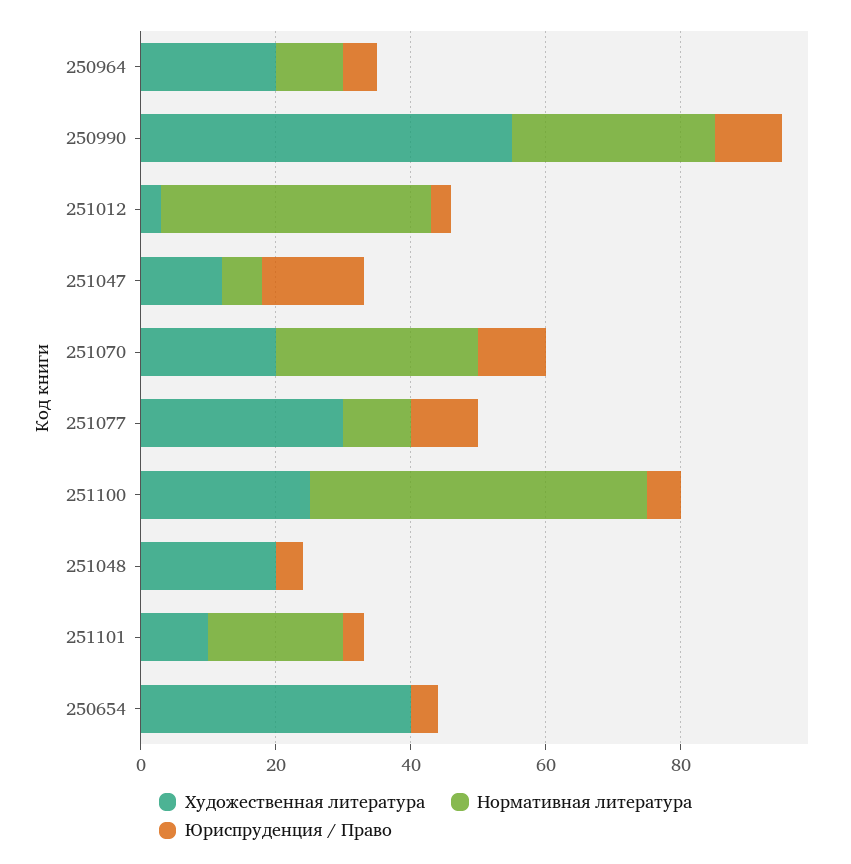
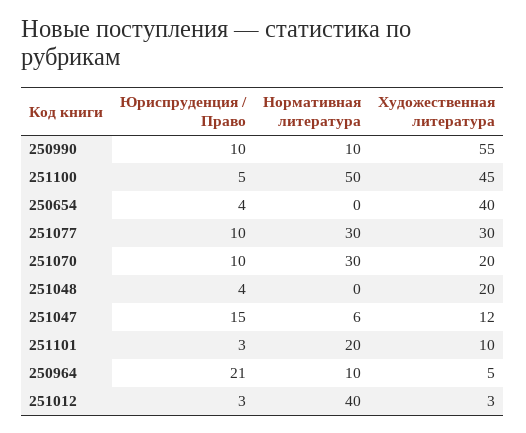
  {
    "Художественная литература": {
-     "250964": 20,
+     "250964": 5,
      "250990": 55,
      "251012": 3,
      "251047": 12,
      "251070": 20,
      "251077": 30,
-     "251100": 25,
+     "251100": 45,
      "251048": 20,
      "251101": 10,
      "250654": 40
    },
    "Нормативная литература": {
      "250964": 10,
-     "250990": 30,
+     "250990": 10,
      "251012": 40,
      "251047": 6,
      "251070": 30,
-     "251077": 10,
+     "251077": 30,
      "251100": 50,
      "251048": 0,
      "251101": 20,
      "250654": 0
    },
    "Юриспруденция / Право": {
-     "250964": 5,
+     "250964": 21,
      "250990": 10,
      "251012": 3,
      "251047": 15,
      "251070": 10,
      "251077": 10,
      "251100": 5,
      "251048": 4,
      "251101": 3,
      "250654": 4
    }
  }

